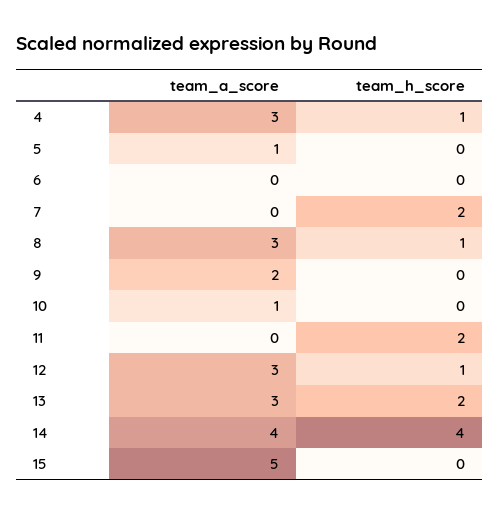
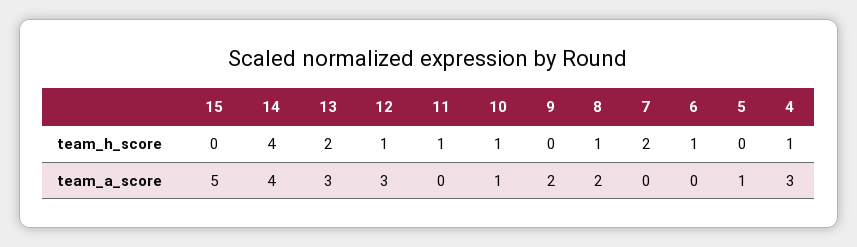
  {
    "team_a_score": {
      "4": 3,
      "5": 1,
      "6": 0,
      "7": 0,
-     "8": 3,
+     "8": 2,
      "9": 2,
      "10": 1,
      "11": 0,
      "12": 3,
      "13": 3,
      "14": 4,
      "15": 5
    },
    "team_h_score": {
      "4": 1,
      "5": 0,
-     "6": 0,
+     "6": 1,
      "7": 2,
      "8": 1,
      "9": 0,
-     "10": 0,
+     "10": 1,
-     "11": 2,
+     "11": 1,
      "12": 1,
      "13": 2,
      "14": 4,
      "15": 0
    }
  }

